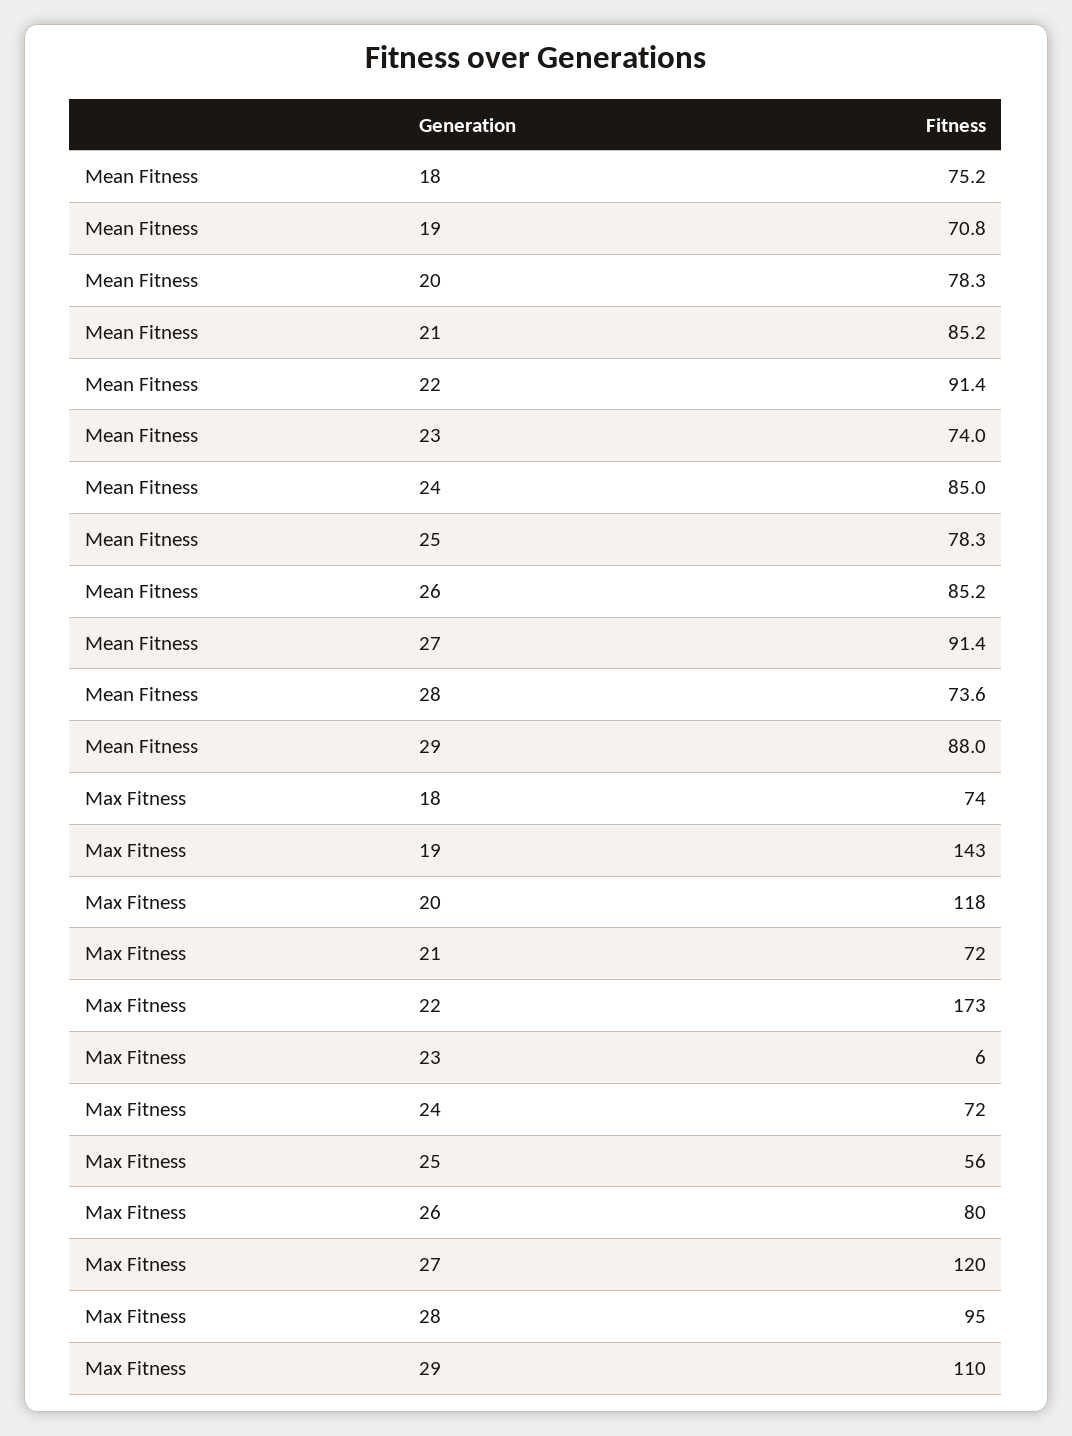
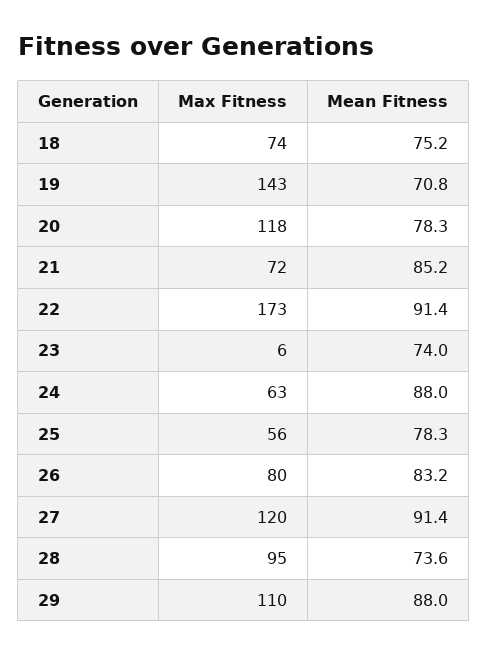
  {
    "Mean Fitness": {
      "18": 75.2,
      "19": 70.8,
      "20": 78.3,
      "21": 85.2,
      "22": 91.4,
      "23": 74,
-     "24": 85,
+     "24": 88,
      "25": 78.3,
-     "26": 85.2,
+     "26": 83.2,
      "27": 91.4,
      "28": 73.6,
      "29": 88
    },
    "Max Fitness": {
      "18": 74,
      "19": 143,
      "20": 118,
      "21": 72,
      "22": 173,
      "23": 6,
-     "24": 72,
+     "24": 63,
      "25": 56,
      "26": 80,
      "27": 120,
      "28": 95,
      "29": 110
    }
  }

